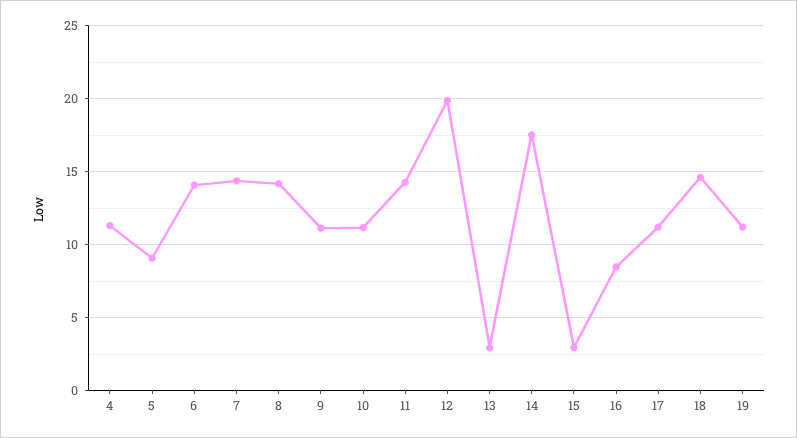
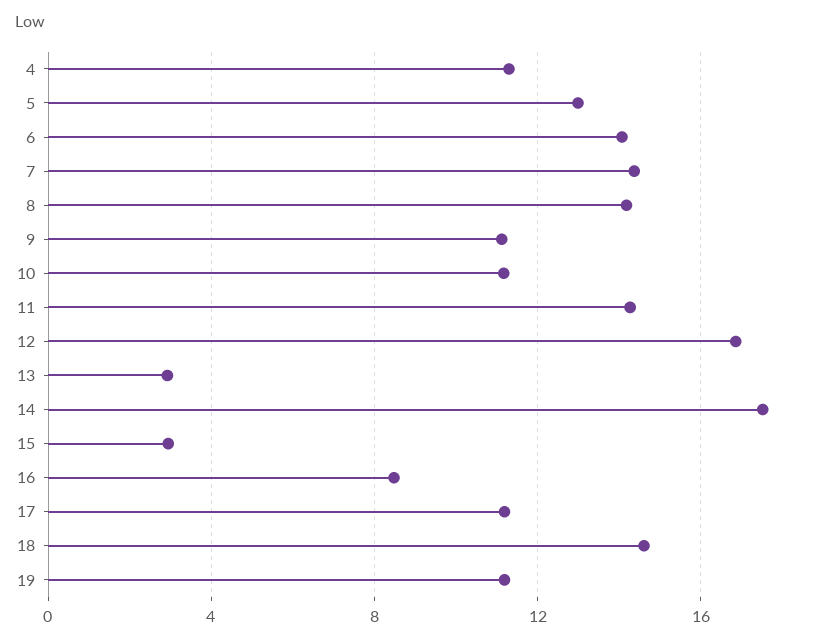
  {
    "4": 11.5,
-   "5": 9,
+   "5": 13,
    "6": 14,
    "7": 14.5,
    "8": 14,
    "9": 11,
    "10": 11,
    "11": 14.5,
-   "12": 20,
+   "12": 17,
    "13": 3,
    "14": 17.5,
    "15": 3,
    "16": 8.5,
    "17": 11,
    "18": 14.5,
    "19": 11
  }

